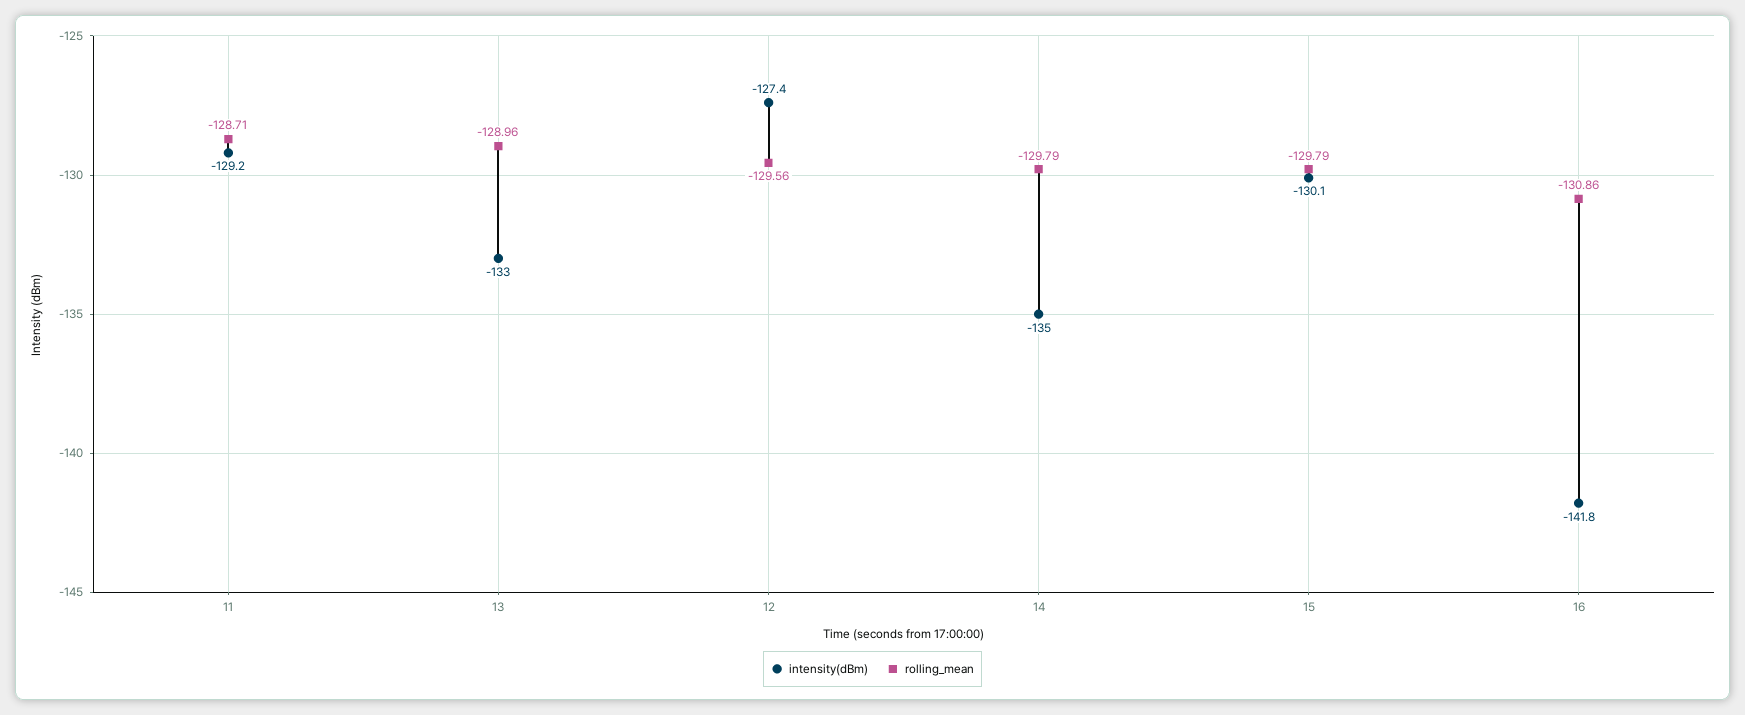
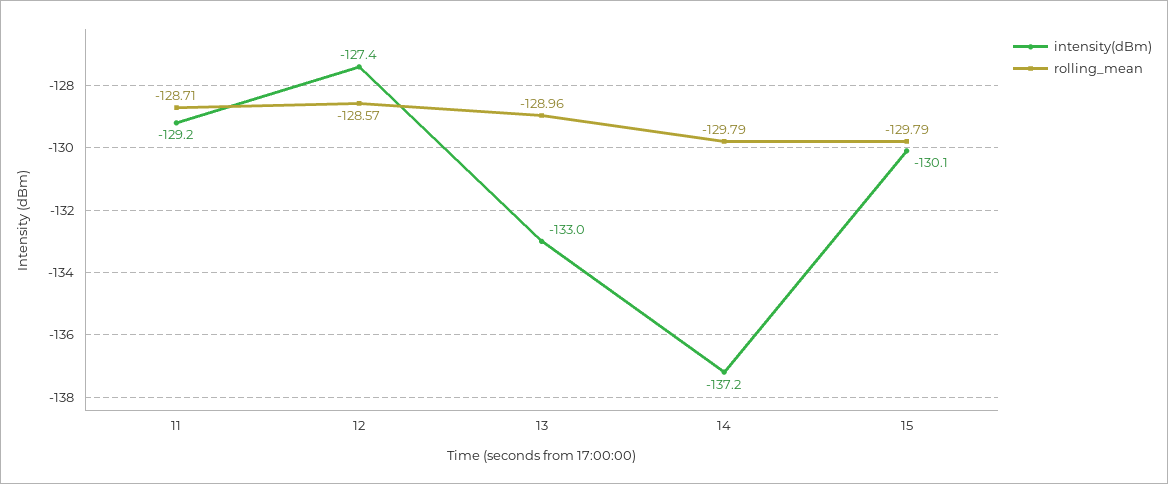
  {
    "intensity(dBm)": {
      "11": -129.2,
      "13": -133,
      "12": -127.4,
-     "14": -135,
+     "14": -137.2,
-     "15": -130.1,
+     "15": -130.1
-     "16": -141.8
    },
    "rolling_mean": {
      "11": -128.71,
      "13": -128.96,
-     "12": -129.56,
+     "12": -128.57,
      "14": -129.79,
-     "15": -129.79,
+     "15": -129.79
-     "16": -130.86
    }
  }

